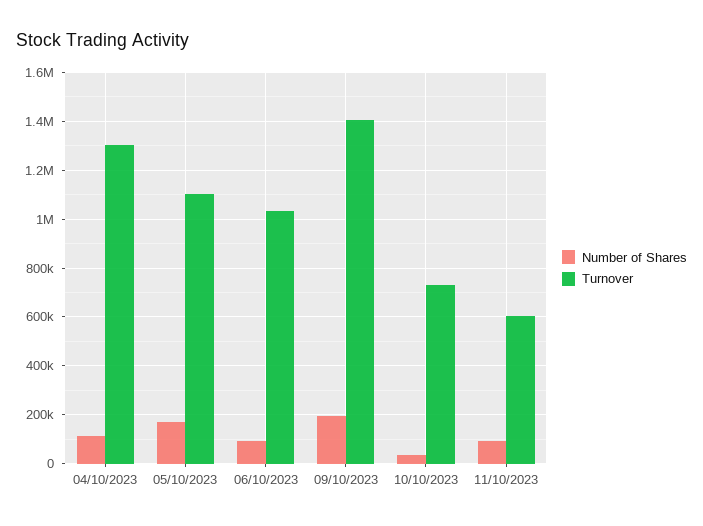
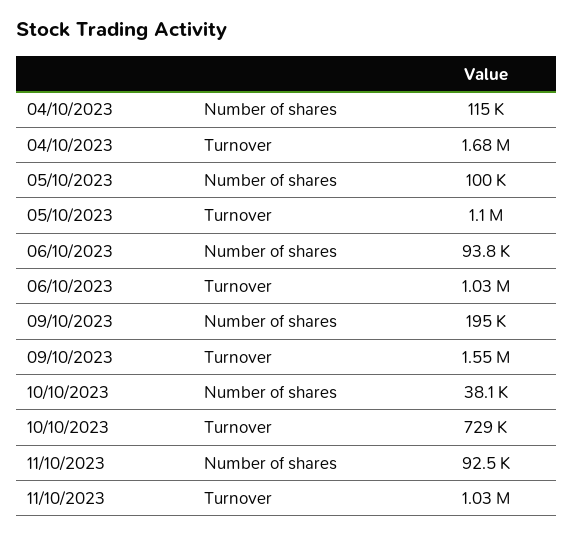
  {
    "Number of Shares": {
      "04/10/2023": 115000,
-     "05/10/2023": 175000,
+     "05/10/2023": 100000,
      "06/10/2023": 93800,
      "09/10/2023": 195000,
      "10/10/2023": 38100,
      "11/10/2023": 92500
    },
    "Turnover": {
-     "04/10/2023": 1300000,
+     "04/10/2023": 1680000,
      "05/10/2023": 1100000,
      "06/10/2023": 1030000,
-     "09/10/2023": 1400000,
+     "09/10/2023": 1550000,
      "10/10/2023": 729000,
-     "11/10/2023": 600000
+     "11/10/2023": 1030000
    }
  }

